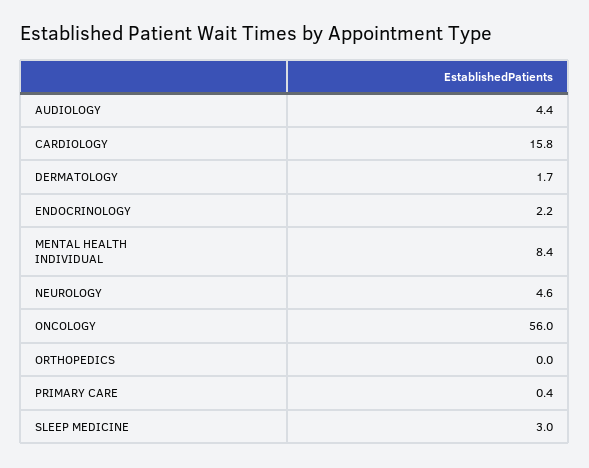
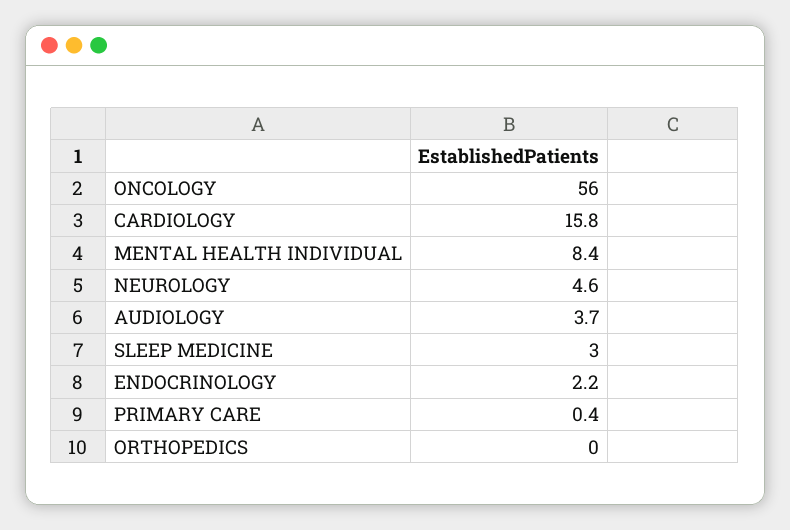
  {
-   "AUDIOLOGY": 4.4,
+   "AUDIOLOGY": 3.7,
    "CARDIOLOGY": 15.8,
-   "DERMATOLOGY": 1.7,
    "ENDOCRINOLOGY": 2.2,
    "MENTAL HEALTH INDIVIDUAL": 8.4,
    "NEUROLOGY": 4.6,
    "ONCOLOGY": 56,
    "ORTHOPEDICS": 0,
    "PRIMARY CARE": 0.4,
    "SLEEP MEDICINE": 3
  }

